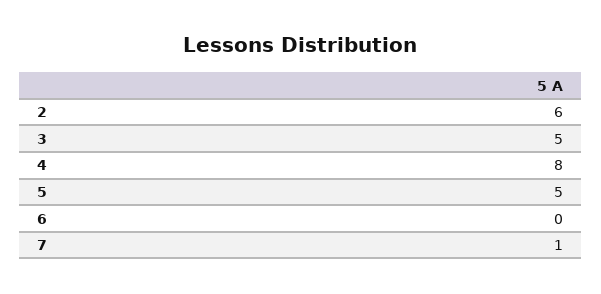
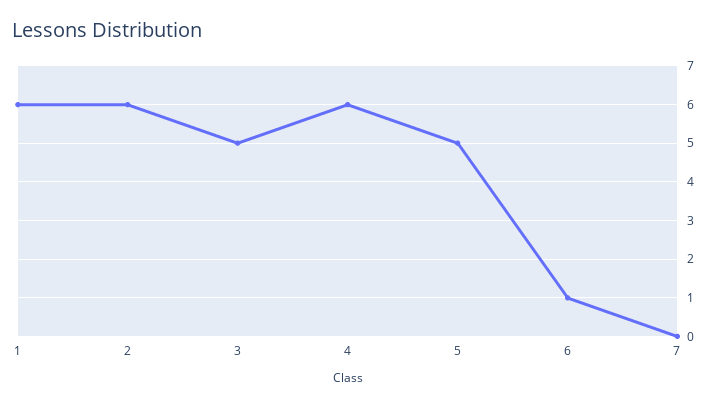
  {
    "2": 6,
    "3": 5,
-   "4": 8,
+   "4": 6,
    "5": 5,
-   "6": 0,
+   "6": 1,
-   "7": 1
+   "7": 0,
+   "1": 6
  }

